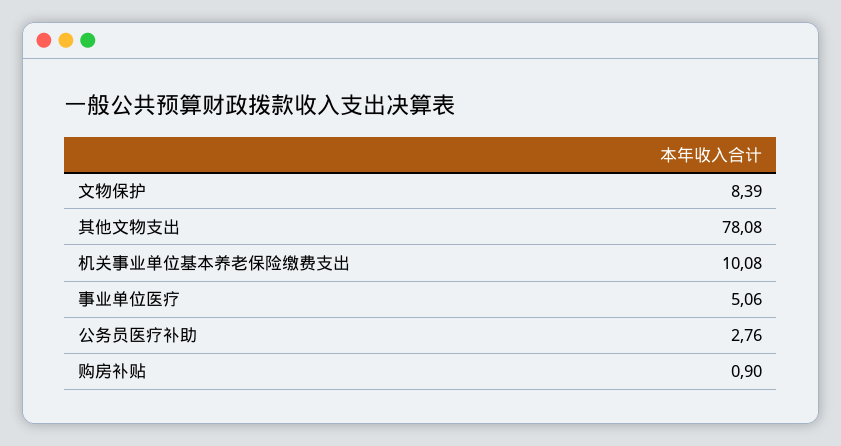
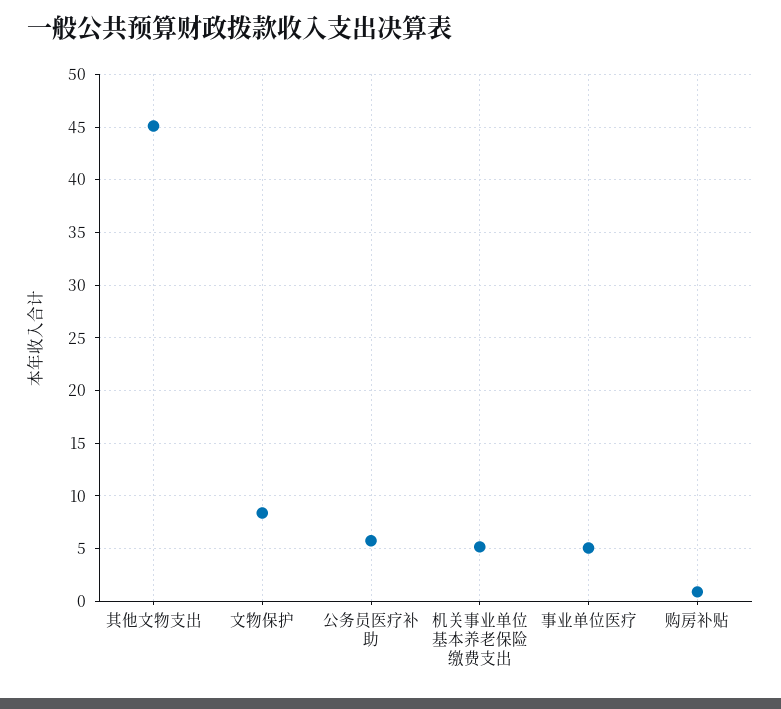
  {
    "文物保护": 8.39,
-   "其他文物支出": 78.08,
+   "其他文物支出": 45,
-   "机关事业单位基本养老保险缴费支出": 10.08,
+   "机关事业单位基本养老保险缴费支出": 5,
    "事业单位医疗": 5.06,
-   "公务员医疗补助": 2.76,
+   "公务员医疗补助": 6,
    "购房补贴": 0.9
  }

